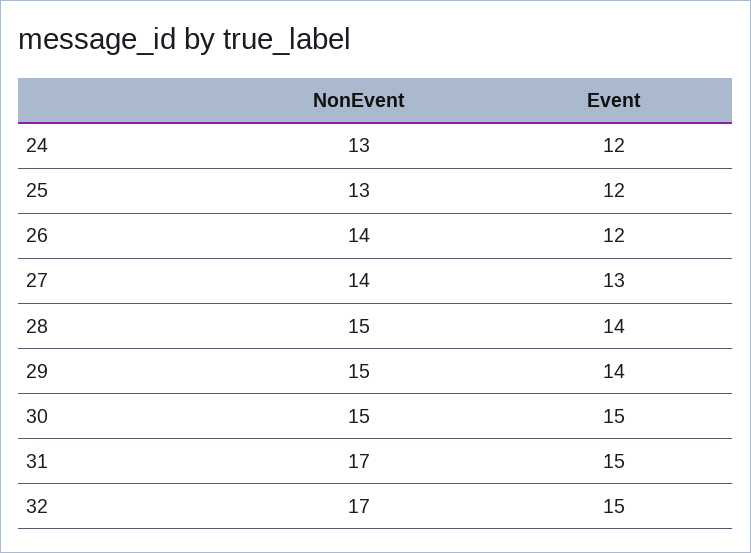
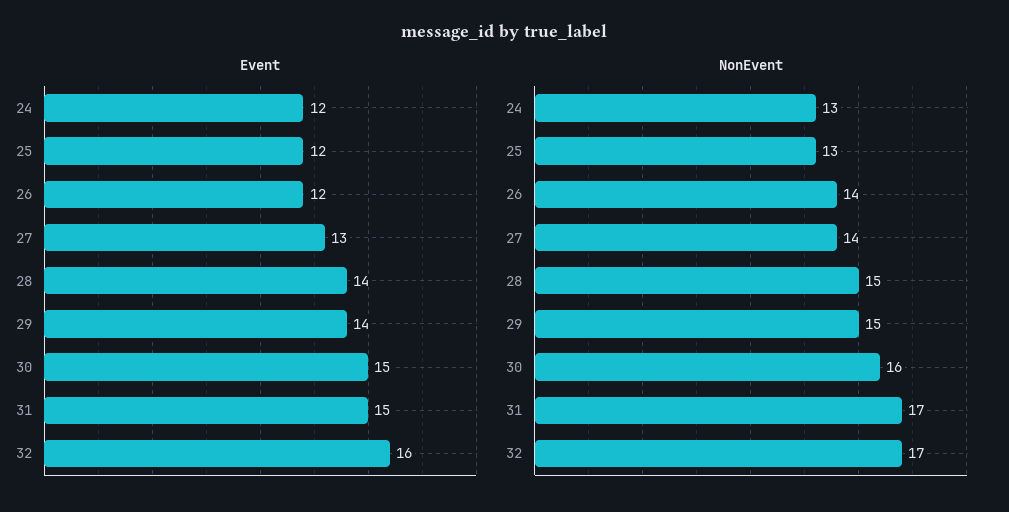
  {
    "NonEvent": {
      "24": 13,
      "25": 13,
      "26": 14,
      "27": 14,
      "28": 15,
      "29": 15,
-     "30": 15,
+     "30": 16,
      "31": 17,
      "32": 17
    },
    "Event": {
      "24": 12,
      "25": 12,
      "26": 12,
      "27": 13,
      "28": 14,
      "29": 14,
      "30": 15,
      "31": 15,
-     "32": 15
+     "32": 16
    }
  }

